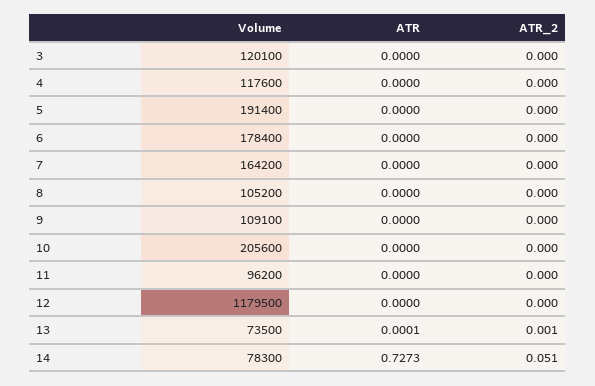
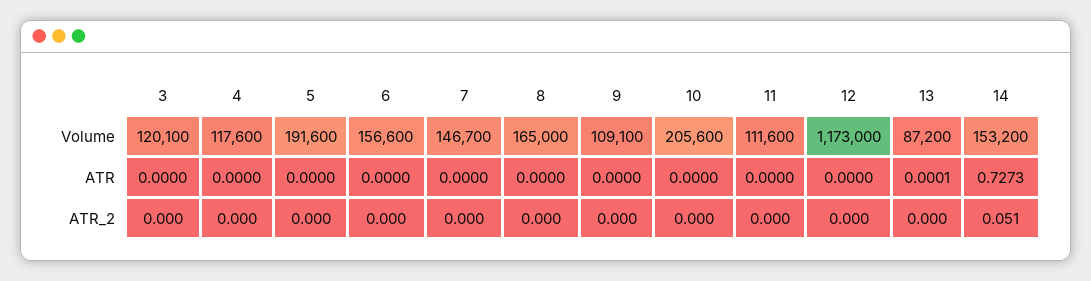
  {
    "Volume": {
      "3": 120100,
      "4": 117600,
-     "5": 191400,
+     "5": 191600,
-     "6": 178400,
+     "6": 156600,
-     "7": 164200,
+     "7": 146700,
-     "8": 105200,
+     "8": 165000,
      "9": 109100,
      "10": 205600,
-     "11": 96200,
+     "11": 111600,
-     "12": 1179500,
+     "12": 1173000,
-     "13": 73500,
+     "13": 87200,
-     "14": 78300
+     "14": 153200
    },
    "ATR": {
      "3": 0,
      "4": 0,
      "5": 0,
      "6": 0,
      "7": 0,
      "8": 0,
      "9": 0,
      "10": 0,
      "11": 0,
      "12": 0,
      "13": 0.0001,
      "14": 0.7273
    },
    "ATR_2": {
      "3": 0,
      "4": 0,
      "5": 0,
      "6": 0,
      "7": 0,
      "8": 0,
      "9": 0,
      "10": 0,
      "11": 0,
      "12": 0,
-     "13": 0.001,
+     "13": 0,
      "14": 0.051
    }
  }

